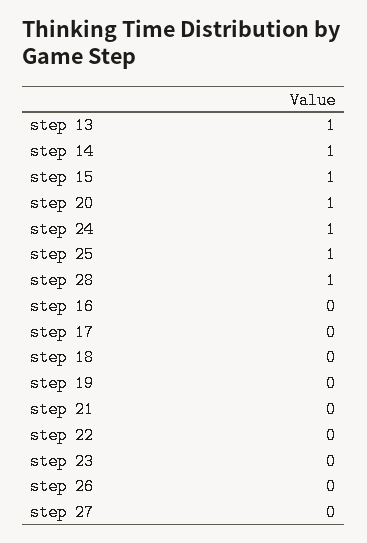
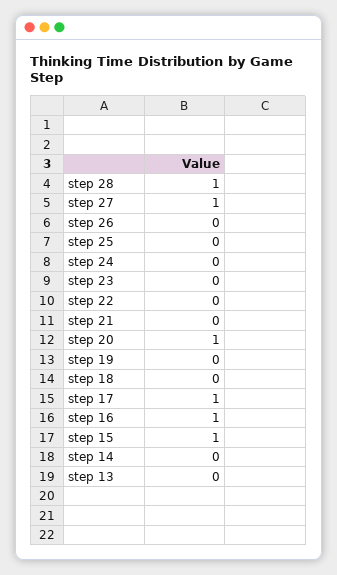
  {
-   "step 13": 1,
+   "step 13": 0,
-   "step 14": 1,
+   "step 14": 0,
    "step 15": 1,
    "step 20": 1,
-   "step 24": 1,
+   "step 24": 0,
-   "step 25": 1,
+   "step 25": 0,
    "step 28": 1,
-   "step 16": 0,
+   "step 16": 1,
-   "step 17": 0,
+   "step 17": 1,
    "step 18": 0,
    "step 19": 0,
    "step 21": 0,
    "step 22": 0,
    "step 23": 0,
    "step 26": 0,
-   "step 27": 0
+   "step 27": 1
  }

